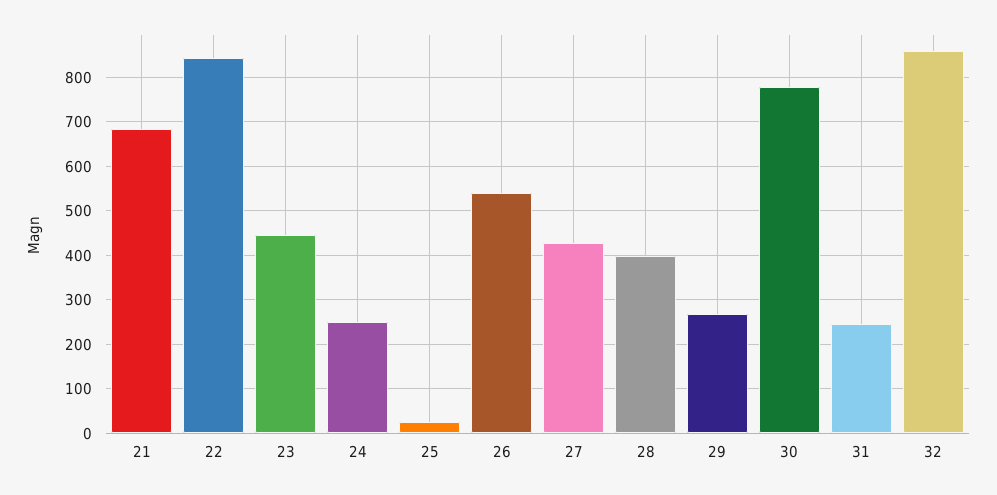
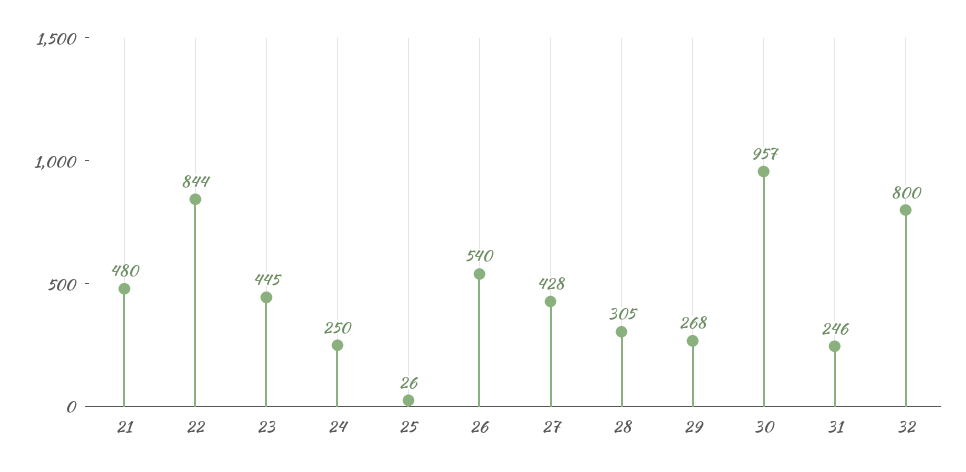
  {
-   "21": 680,
+   "21": 480,
    "22": 844,
    "23": 445,
    "24": 250,
    "25": 26,
    "26": 540,
    "27": 428,
-   "28": 400,
+   "28": 305,
    "29": 268,
-   "30": 780,
+   "30": 957,
    "31": 246,
-   "32": 860
+   "32": 800
  }

